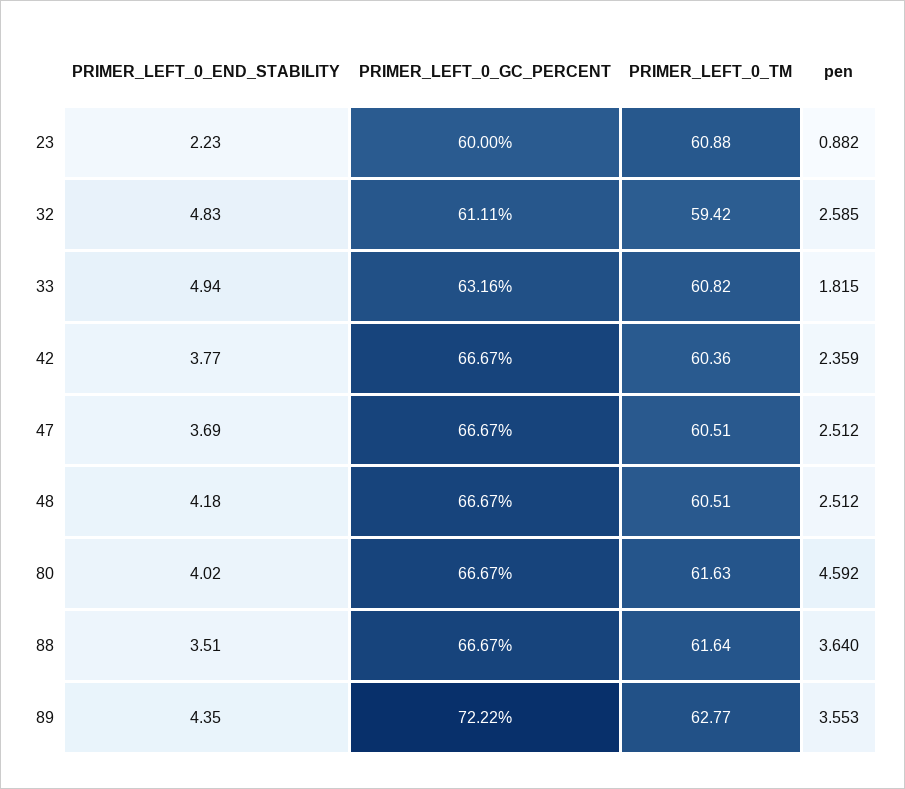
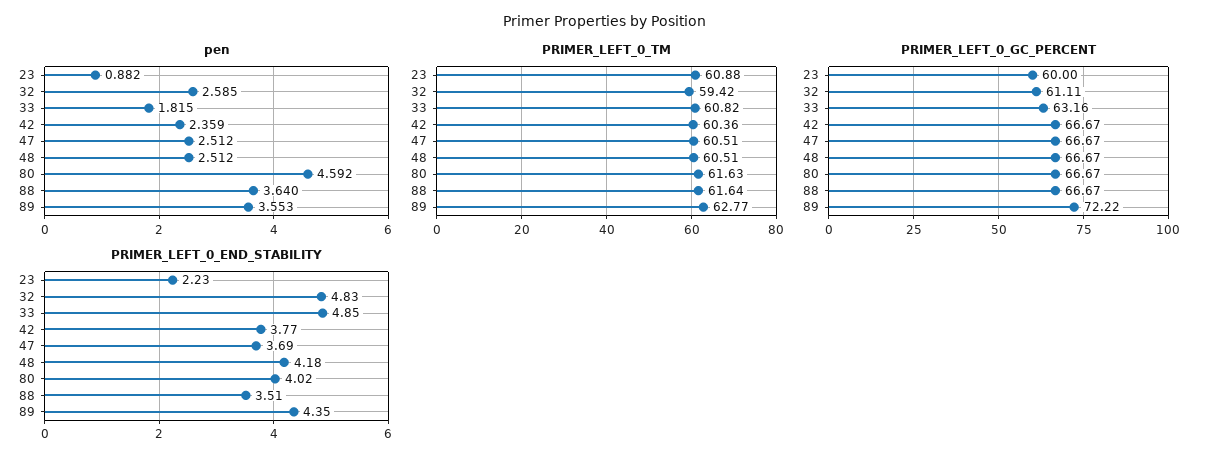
  {
    "PRIMER_LEFT_0_END_STABILITY": {
      "23": 2.23,
      "32": 4.83,
-     "33": 4.94,
+     "33": 4.85,
      "42": 3.77,
      "47": 3.69,
      "48": 4.18,
      "80": 4.02,
      "88": 3.51,
      "89": 4.35
    },
    "PRIMER_LEFT_0_GC_PERCENT": {
      "23": 60,
      "32": 61.11,
      "33": 63.16,
      "42": 66.67,
      "47": 66.67,
      "48": 66.67,
      "80": 66.67,
      "88": 66.67,
      "89": 72.22
    },
    "PRIMER_LEFT_0_TM": {
      "23": 60.88,
      "32": 59.42,
      "33": 60.82,
      "42": 60.36,
      "47": 60.51,
      "48": 60.51,
      "80": 61.63,
      "88": 61.64,
      "89": 62.77
    },
    "pen": {
      "23": 0.882,
      "32": 2.585,
      "33": 1.815,
      "42": 2.359,
      "47": 2.512,
      "48": 2.512,
      "80": 4.592,
      "88": 3.64,
      "89": 3.553
    }
  }

